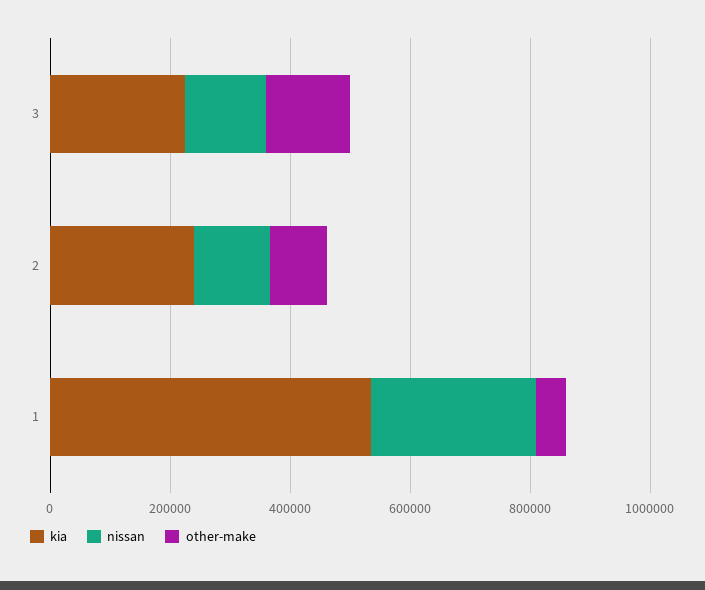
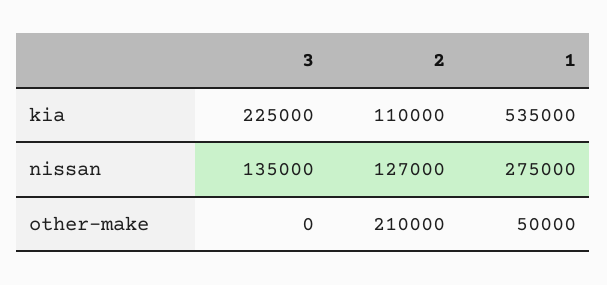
  {
    "kia": {
      "3": 225000,
-     "2": 250000,
+     "2": 110000,
      "1": 535000
    },
    "nissan": {
      "3": 135000,
      "2": 127000,
      "1": 275000
    },
    "other-make": {
-     "3": 150000,
+     "3": 0,
-     "2": 100000,
+     "2": 210000,
      "1": 50000
    }
  }

